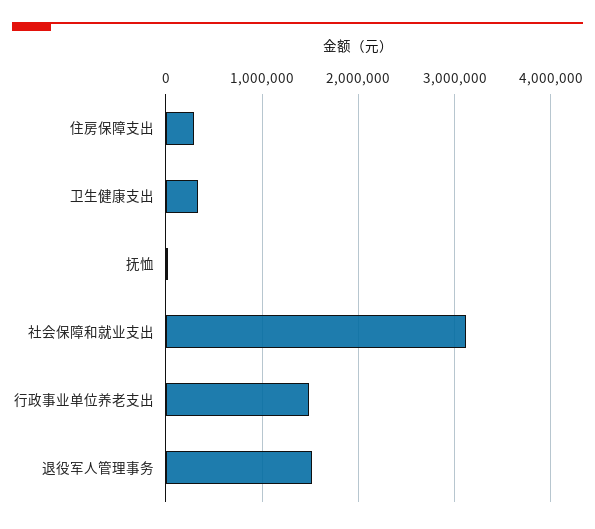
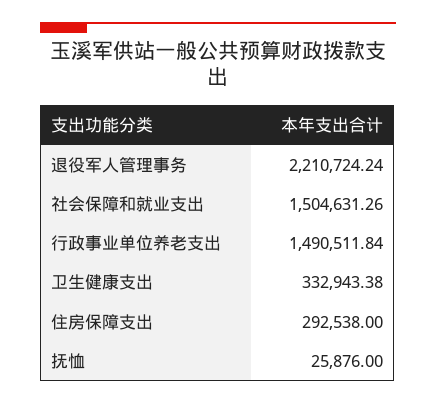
  {
    "住房保障支出": 292538,
    "卫生健康支出": 332943.38,
    "抚恤": 25876,
-   "社会保障和就业支出": 3100000,
+   "社会保障和就业支出": 1504631.26,
    "行政事业单位养老支出": 1490511.84,
-   "退役军人管理事务": 1500000
+   "退役军人管理事务": 2210724.24
  }

